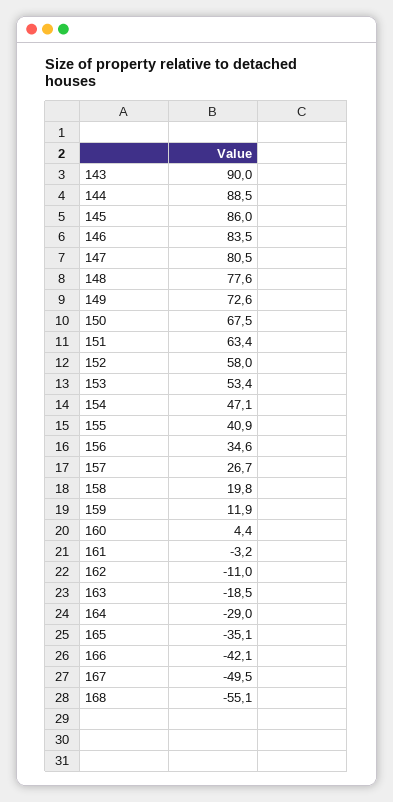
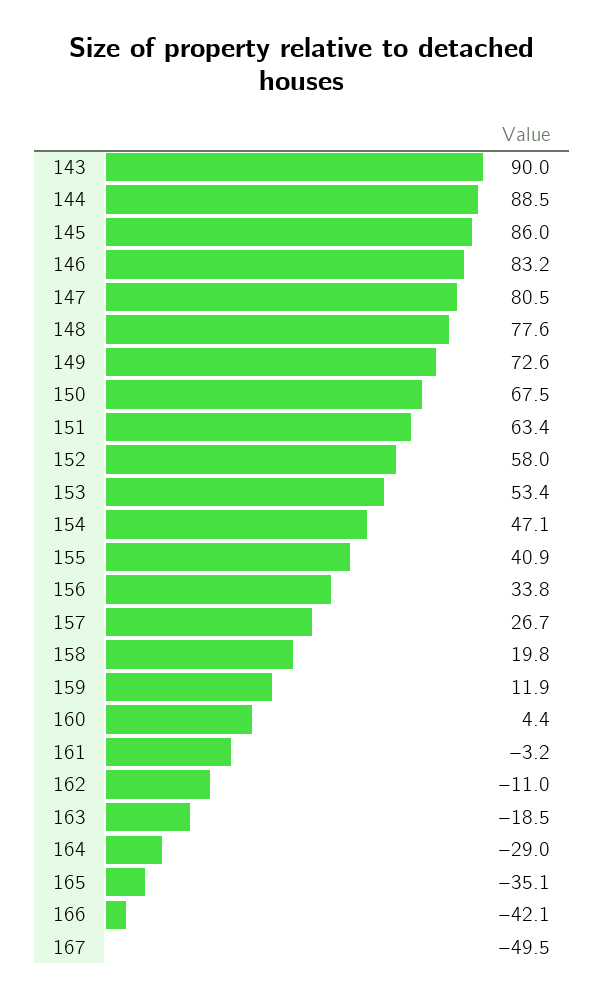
  {
    "143": 90,
    "144": 88.5,
    "145": 86,
-   "146": 83.5,
+   "146": 83.2,
    "147": 80.5,
    "148": 77.6,
    "149": 72.6,
    "150": 67.5,
    "151": 63.4,
    "152": 58,
    "153": 53.4,
    "154": 47.1,
    "155": 40.9,
-   "156": 34.6,
+   "156": 33.8,
    "157": 26.7,
    "158": 19.8,
    "159": 11.9,
    "160": 4.4,
    "161": -3.2,
    "162": -11,
    "163": -18.5,
    "164": -29,
    "165": -35.1,
    "166": -42.1,
-   "167": -49.5,
+   "167": -49.5
-   "168": -55.1
  }

